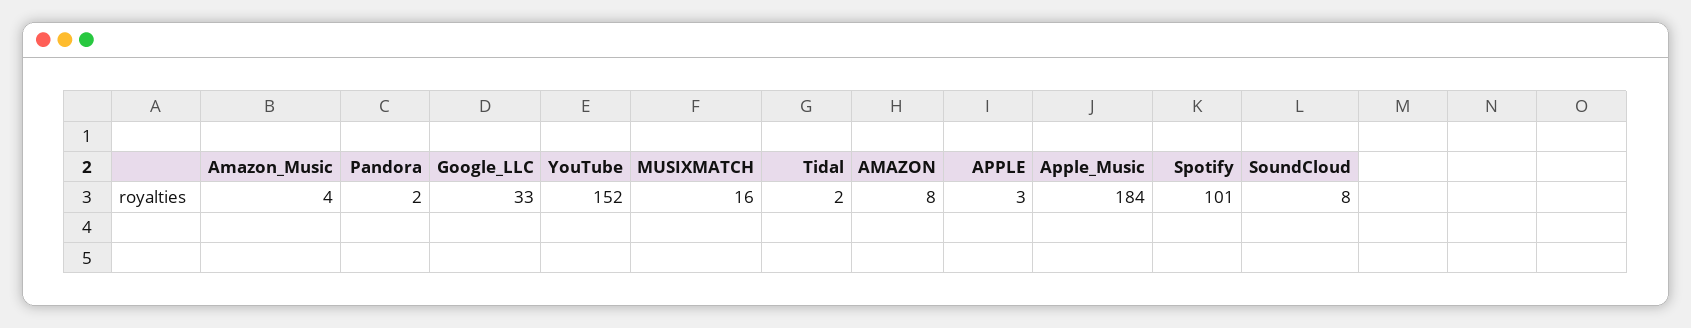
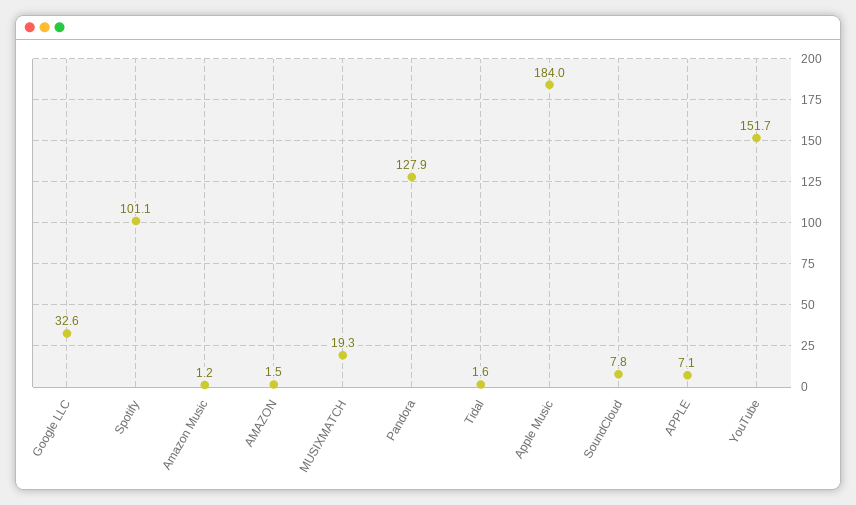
  {
-   "Amazon_Music": 4,
+   "Amazon_Music": 1.2,
-   "Pandora": 2,
+   "Pandora": 127.9,
    "Google_LLC": 32.6,
    "YouTube": 151.7,
-   "MUSIXMATCH": 16,
+   "MUSIXMATCH": 19.3,
    "Tidal": 1.6,
-   "AMAZON": 8,
+   "AMAZON": 1.5,
-   "APPLE": 3,
+   "APPLE": 7.1,
    "Apple_Music": 184,
    "Spotify": 101.1,
    "SoundCloud": 7.8
  }

